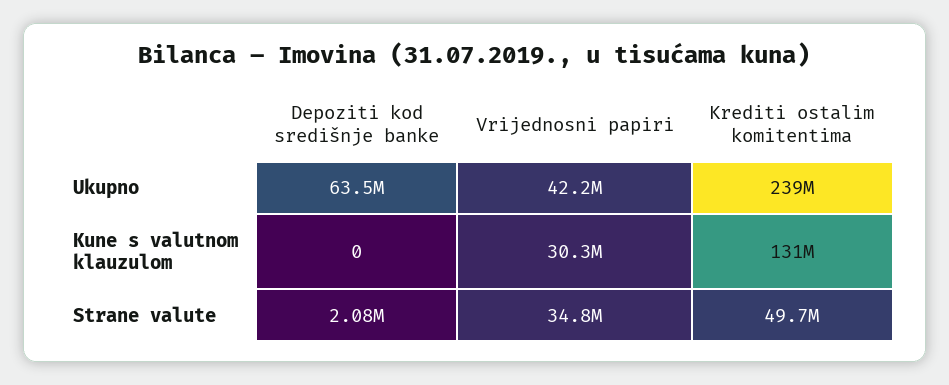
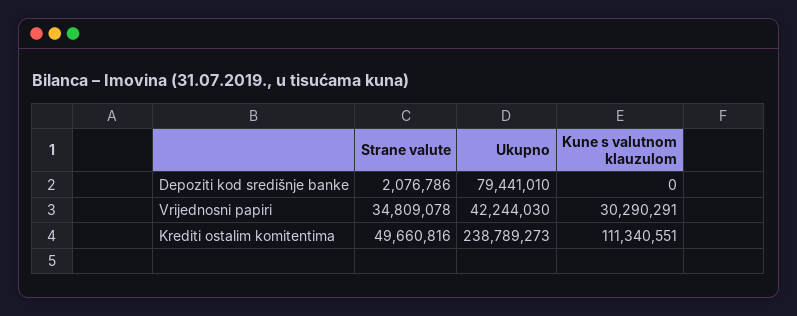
  {
    "Depoziti kod središnje banke": {
-     "Ukupno": 63500000,
+     "Ukupno": 79441010,
      "Kune s valutnom klauzulom": 0,
      "Strane valute": 2076786
    },
    "Vrijednosni papiri": {
      "Ukupno": 42244030,
      "Kune s valutnom klauzulom": 30290291,
      "Strane valute": 34809078
    },
    "Krediti ostalim komitentima": {
      "Ukupno": 238789273,
-     "Kune s valutnom klauzulom": 131000000,
+     "Kune s valutnom klauzulom": 111340551,
      "Strane valute": 49660816
    }
  }

